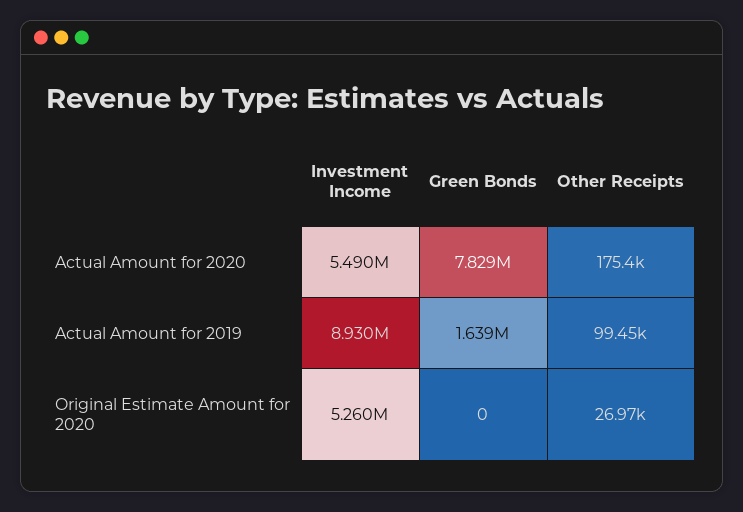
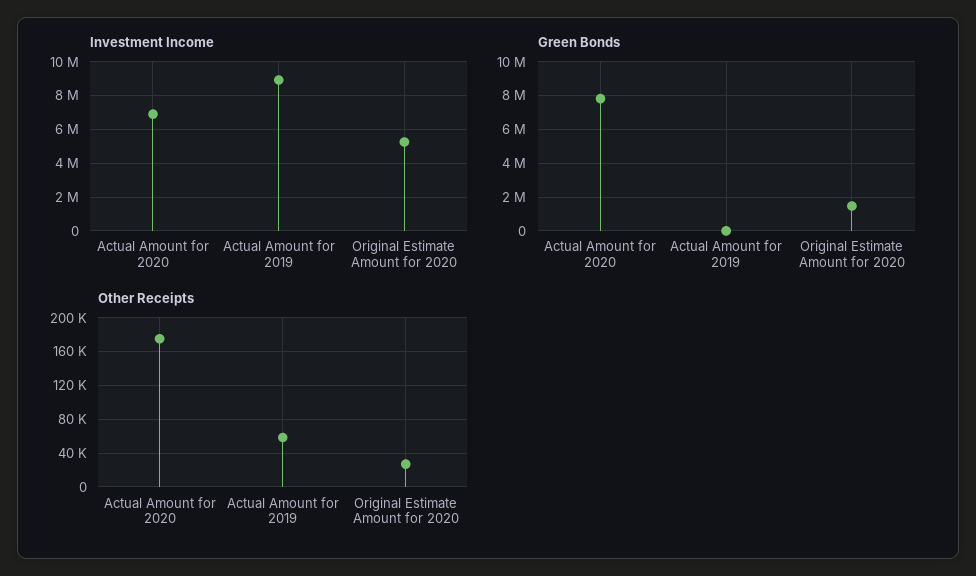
  {
    "Investment Income": {
-     "Actual Amount for 2020": 5490000,
+     "Actual Amount for 2020": 7000000,
      "Actual Amount for 2019": 8930000,
      "Original Estimate Amount for 2020": 5260000
    },
    "Green Bonds": {
      "Actual Amount for 2020": 7829000,
-     "Actual Amount for 2019": 1639000,
+     "Actual Amount for 2019": 0,
-     "Original Estimate Amount for 2020": 0
+     "Original Estimate Amount for 2020": 1500000
    },
    "Other Receipts": {
      "Actual Amount for 2020": 175400,
-     "Actual Amount for 2019": 99450,
+     "Actual Amount for 2019": 60000,
      "Original Estimate Amount for 2020": 26970
    }
  }

